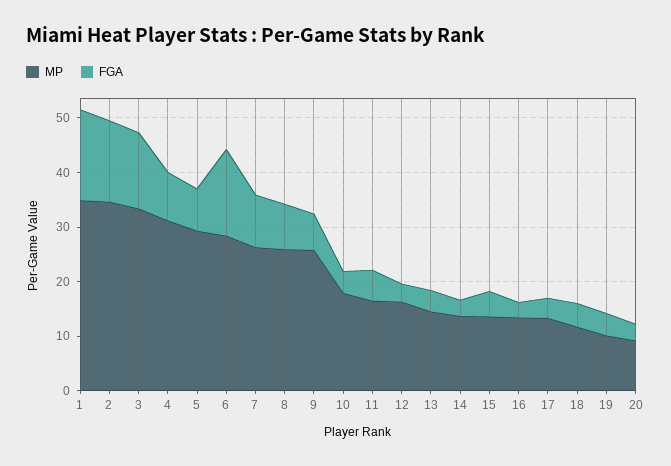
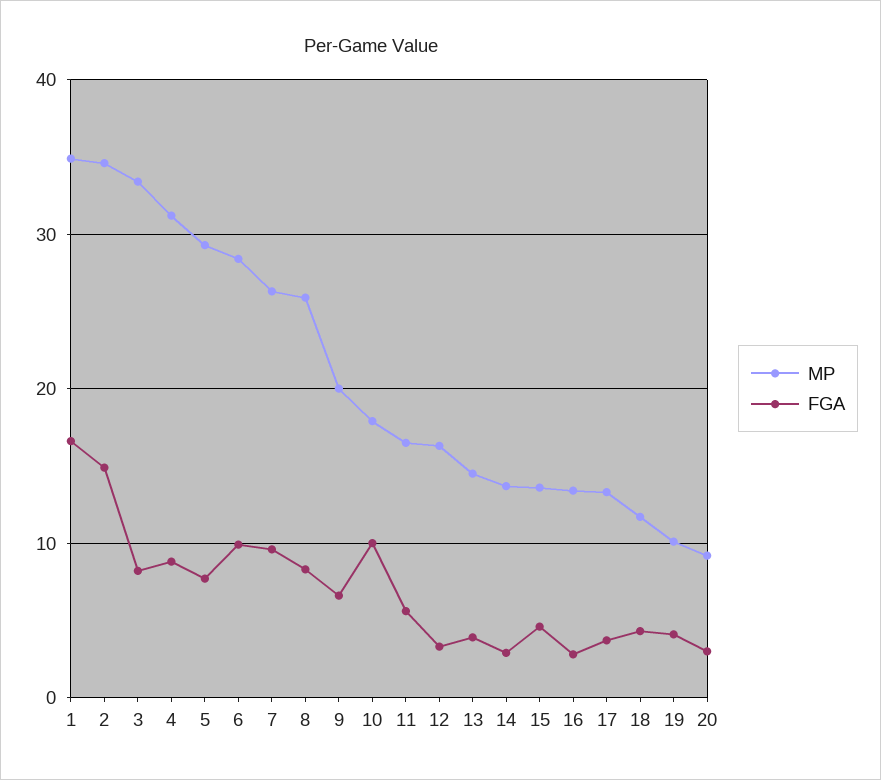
  {
    "MP": {
      "1": 35,
      "2": 35,
      "3": 33,
      "4": 31,
      "5": 29,
      "6": 28,
      "7": 26,
      "8": 26,
-     "9": 26,
+     "9": 20,
      "10": 18,
      "11": 17,
      "12": 16,
      "13": 15,
      "14": 14,
      "15": 14,
      "16": 13,
      "17": 13,
      "18": 12,
      "19": 10,
      "20": 9
    },
    "FGA": {
      "1": 17,
      "2": 15,
-     "3": 14,
+     "3": 8,
      "4": 9,
      "5": 8,
-     "6": 16,
+     "6": 10,
      "7": 10,
      "8": 8,
      "9": 7,
-     "10": 4,
+     "10": 10,
      "11": 6,
      "12": 3,
      "13": 4,
      "14": 3,
      "15": 5,
      "16": 3,
      "17": 4,
      "18": 4,
      "19": 4,
      "20": 3
    }
  }

